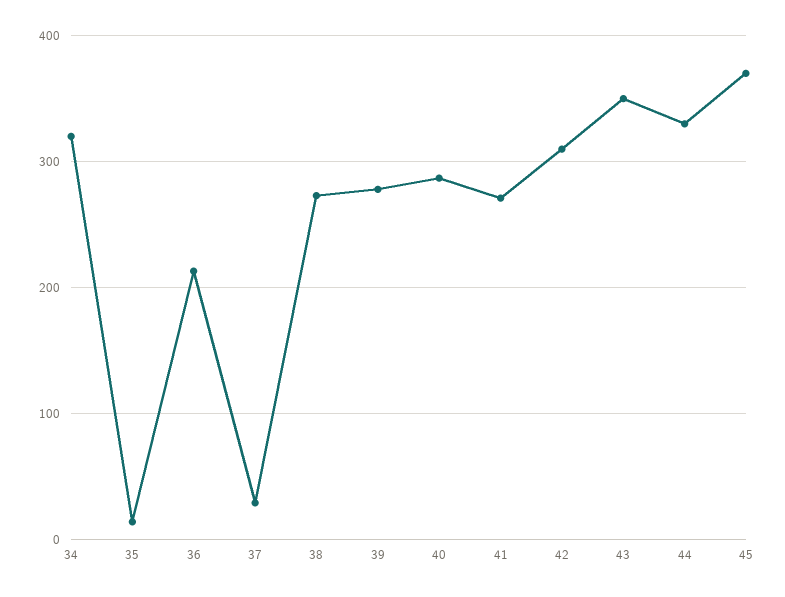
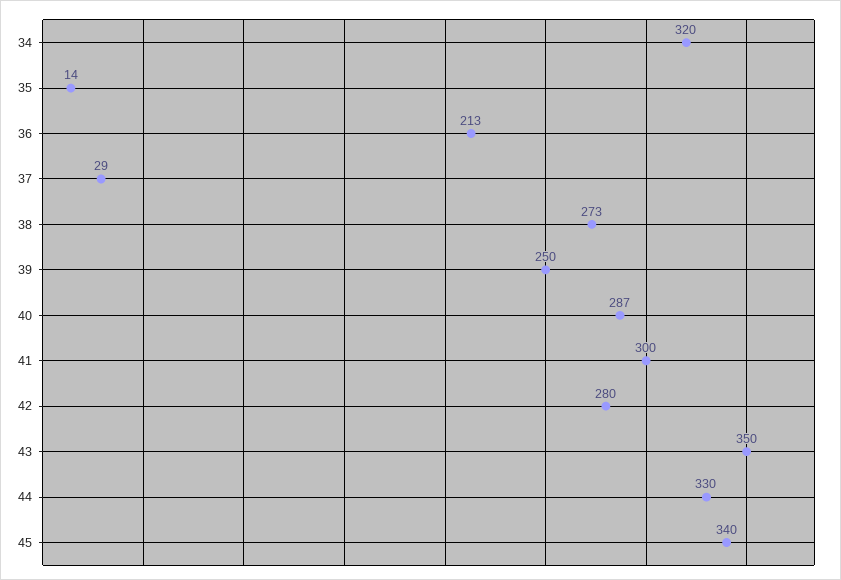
  {
    "34": 320,
    "35": 14,
    "36": 213,
    "37": 29,
    "38": 273,
-   "39": 280,
+   "39": 250,
    "40": 287,
-   "41": 270,
+   "41": 300,
-   "42": 310,
+   "42": 280,
    "43": 350,
    "44": 330,
-   "45": 370
+   "45": 340
  }

